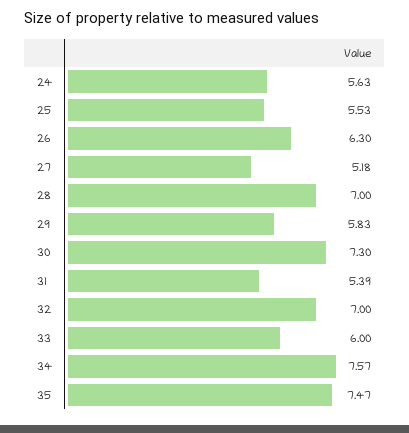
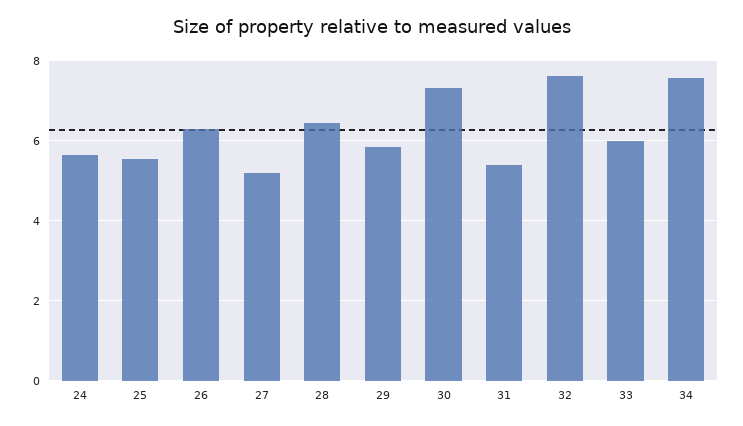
  {
    "24": 5.63,
    "25": 5.53,
    "26": 6.3,
    "27": 5.18,
-   "28": 7,
+   "28": 6.4,
    "29": 5.83,
    "30": 7.3,
    "31": 5.39,
-   "32": 7,
+   "32": 7.6,
    "33": 6,
-   "34": 7.57,
+   "34": 7.57
-   "35": 7.47
  }

